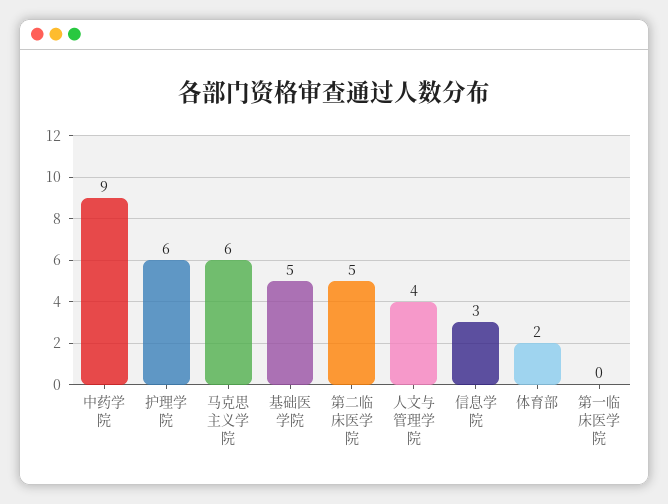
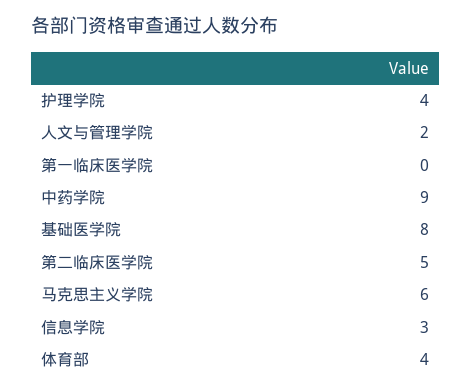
  {
    "中药学院": 9,
-   "护理学院": 6,
+   "护理学院": 4,
    "马克思主义学院": 6,
-   "基础医学院": 5,
+   "基础医学院": 8,
    "第二临床医学院": 5,
-   "人文与管理学院": 4,
+   "人文与管理学院": 2,
    "信息学院": 3,
-   "体育部": 2,
+   "体育部": 4,
    "第一临床医学院": 0
  }

